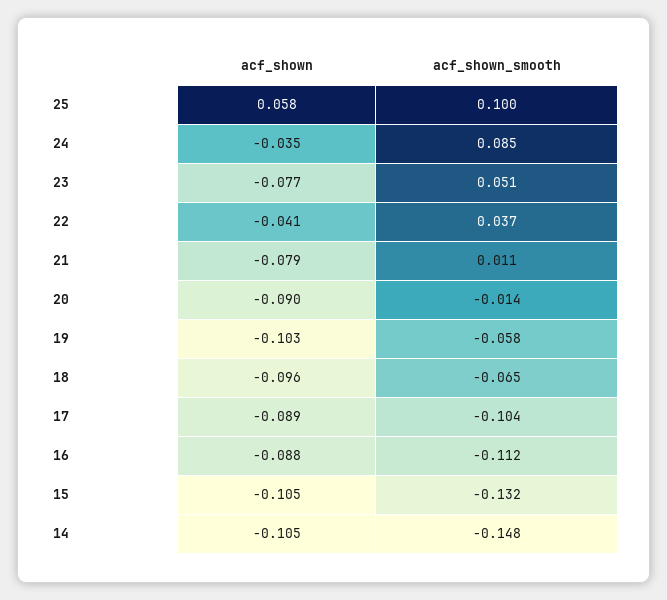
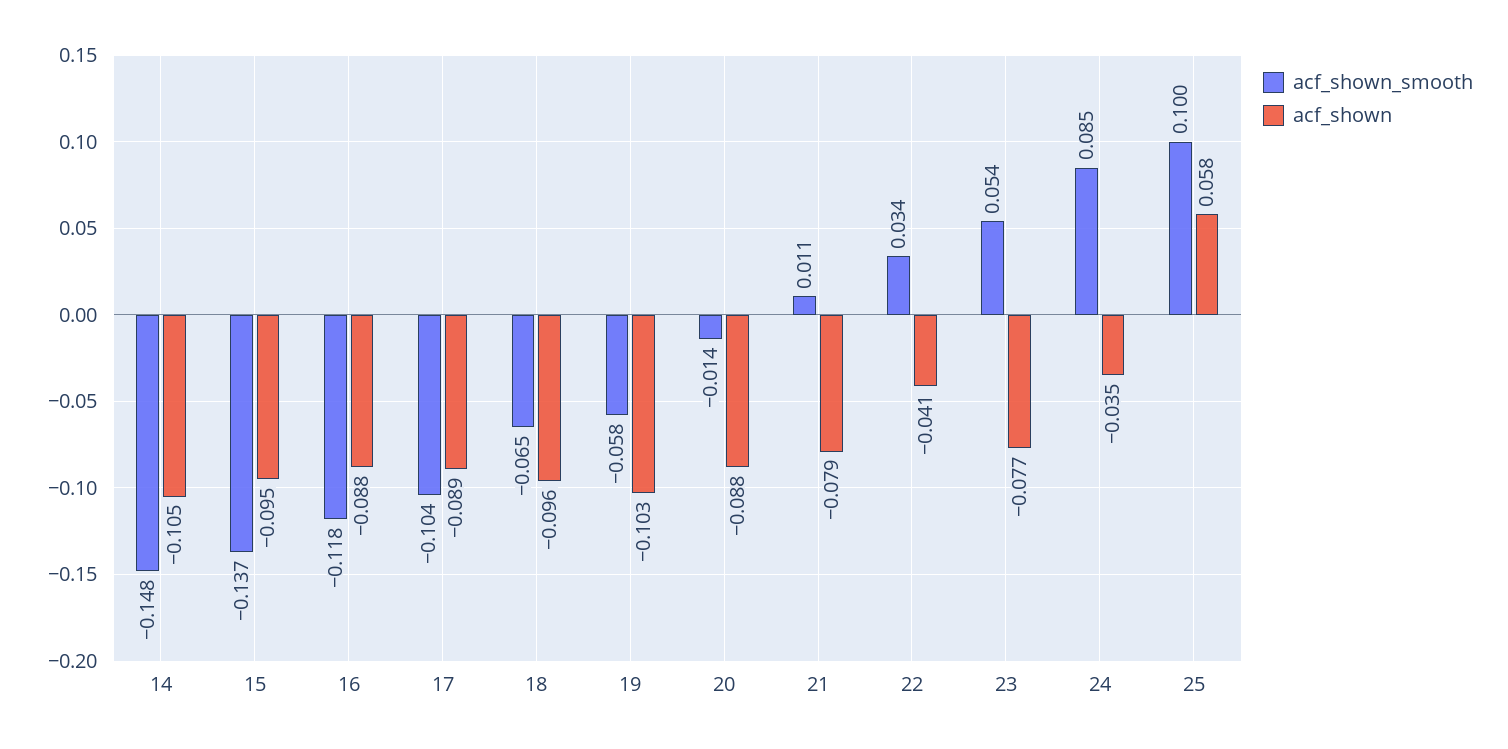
  {
    "acf_shown": {
      "25": 0.058,
      "24": -0.035,
      "23": -0.077,
      "22": -0.041,
      "21": -0.079,
-     "20": -0.09,
+     "20": -0.088,
      "19": -0.103,
      "18": -0.096,
      "17": -0.089,
      "16": -0.088,
-     "15": -0.105,
+     "15": -0.095,
      "14": -0.105
    },
    "acf_shown_smooth": {
      "25": 0.1,
      "24": 0.085,
-     "23": 0.051,
+     "23": 0.054,
-     "22": 0.037,
+     "22": 0.034,
      "21": 0.011,
      "20": -0.014,
      "19": -0.058,
      "18": -0.065,
      "17": -0.104,
-     "16": -0.112,
+     "16": -0.118,
-     "15": -0.132,
+     "15": -0.137,
      "14": -0.148
    }
  }

